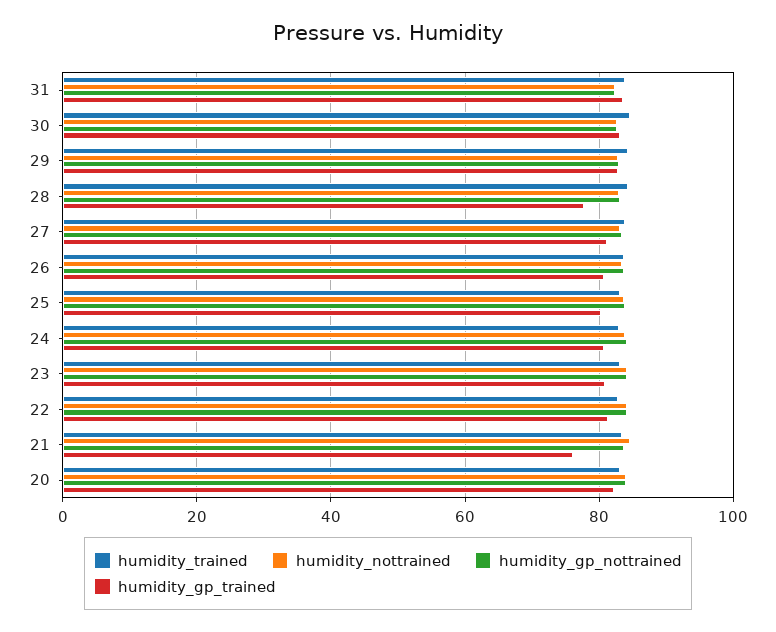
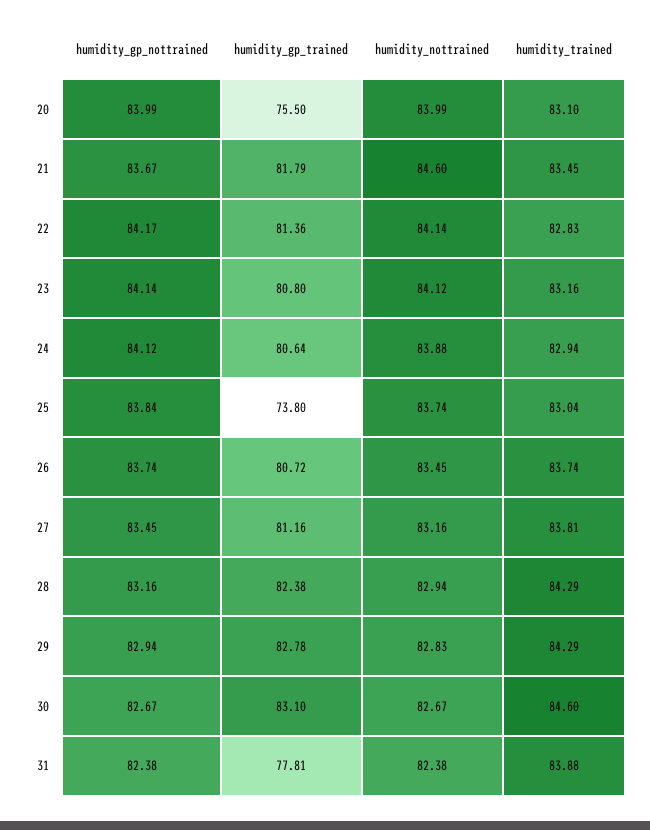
  {
    "humidity_trained": {
      "31": 83.88,
      "30": 84.6,
      "29": 84.29,
      "28": 84.29,
      "27": 83.81,
      "26": 83.74,
      "25": 83.04,
      "24": 82.94,
      "23": 83.16,
      "22": 82.83,
      "21": 83.45,
      "20": 83.1
    },
    "humidity_nottrained": {
      "31": 82.38,
      "30": 82.67,
      "29": 82.83,
      "28": 82.94,
      "27": 83.16,
      "26": 83.45,
      "25": 83.74,
      "24": 83.88,
      "23": 84.12,
      "22": 84.14,
      "21": 84.6,
      "20": 83.99
    },
    "humidity_gp_nottrained": {
      "31": 82.38,
      "30": 82.67,
      "29": 82.94,
      "28": 83.16,
      "27": 83.45,
      "26": 83.74,
      "25": 83.84,
      "24": 84.12,
      "23": 84.14,
      "22": 84.17,
      "21": 83.67,
      "20": 83.99
    },
    "humidity_gp_trained": {
-     "31": 84,
+     "31": 77.81,
      "30": 83.1,
      "29": 82.78,
-     "28": 78,
+     "28": 82.38,
      "27": 81.16,
      "26": 80.72,
-     "25": 80,
+     "25": 73.8,
      "24": 80.64,
      "23": 80.8,
      "22": 81.36,
-     "21": 76,
+     "21": 81.79,
-     "20": 82
+     "20": 75.5
    }
  }

